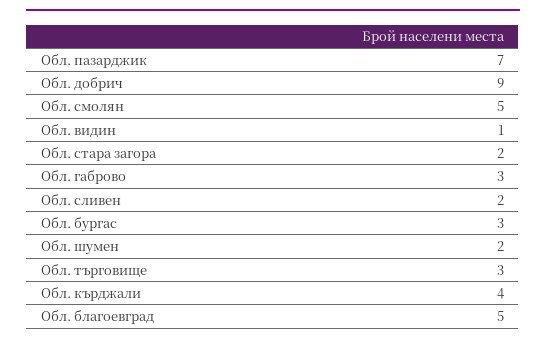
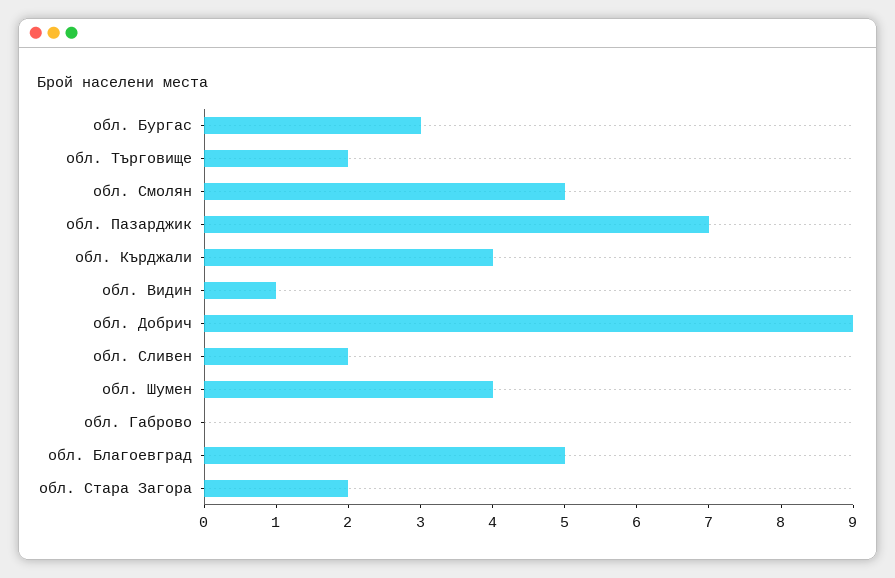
  {
    "Обл. пазарджик": 7,
    "Обл. добрич": 9,
    "Обл. смолян": 5,
    "Обл. видин": 1,
    "Обл. стара загора": 2,
-   "Обл. габрово": 3,
+   "Обл. габрово": 0,
    "Обл. сливен": 2,
    "Обл. бургас": 3,
-   "Обл. шумен": 2,
+   "Обл. шумен": 4,
-   "Обл. търговище": 3,
+   "Обл. търговище": 2,
    "Обл. кърджали": 4,
    "Обл. благоевград": 5
  }

